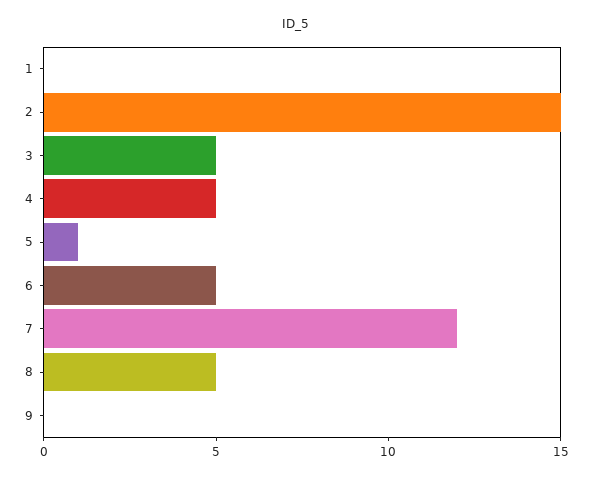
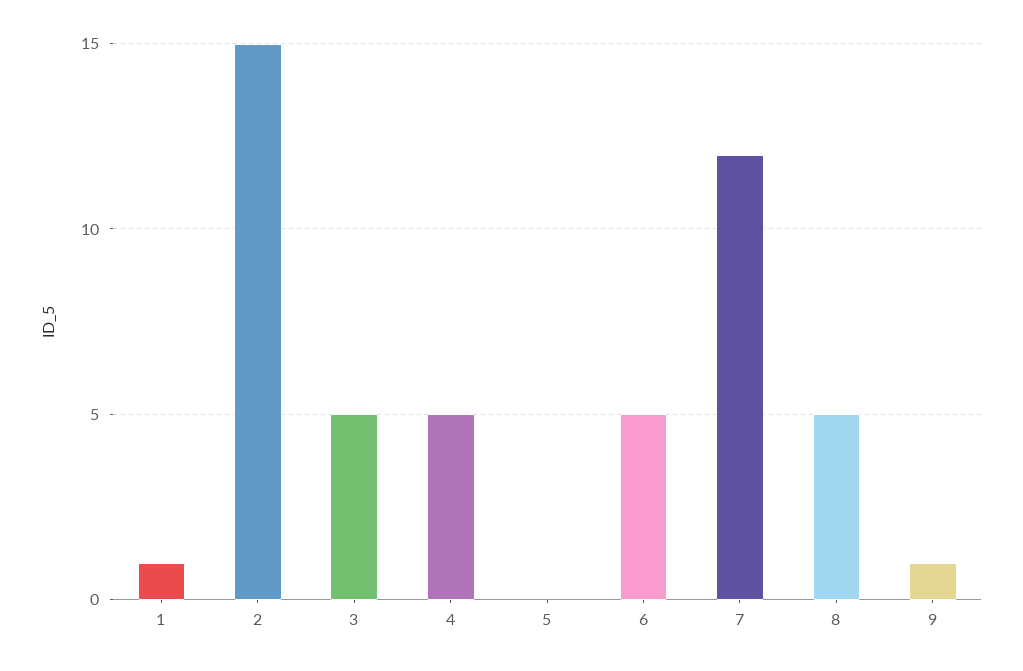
  {
-   "1": 0,
+   "1": 1,
    "2": 15,
    "3": 5,
    "4": 5,
-   "5": 1,
+   "5": 0,
    "6": 5,
    "7": 12,
    "8": 5,
-   "9": 0
+   "9": 1
  }

